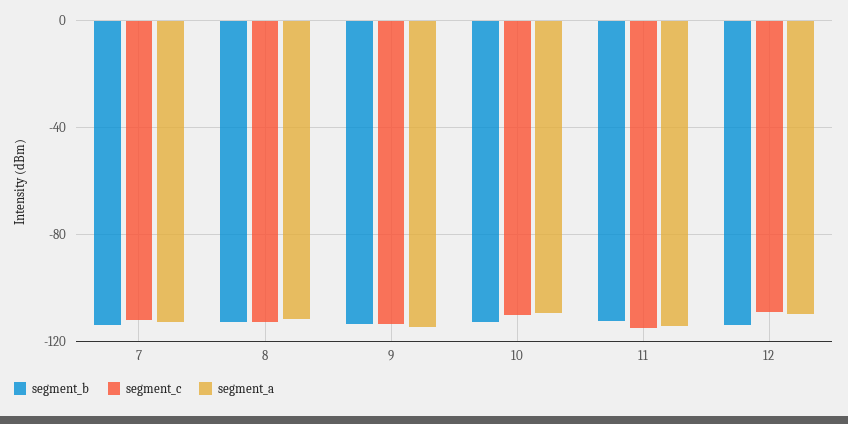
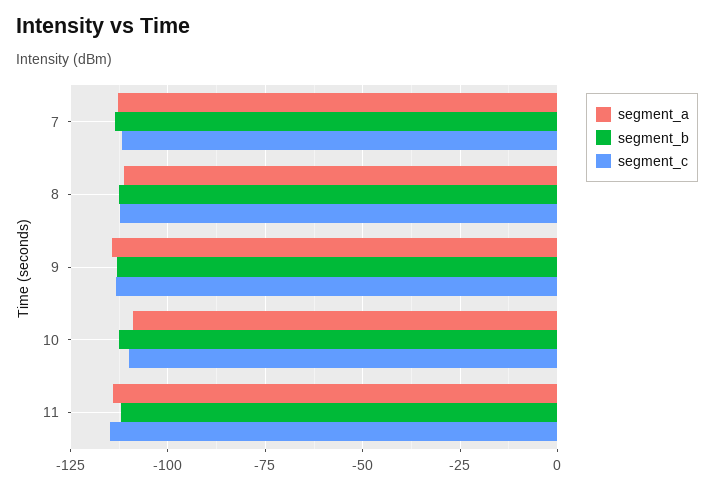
  {
    "segment_b": {
      "7": -112.5,
      "8": -112.5,
      "9": -112.5,
      "10": -112.5,
-     "11": -112.5,
+     "11": -112.5
-     "12": -115
    },
    "segment_c": {
      "7": -112.5,
      "8": -112.5,
      "9": -112.5,
      "10": -110,
-     "11": -115,
+     "11": -115
-     "12": -110
    },
    "segment_a": {
      "7": -112.5,
      "8": -112.5,
      "9": -115,
      "10": -110,
-     "11": -115,
+     "11": -115
-     "12": -110
    }
  }

